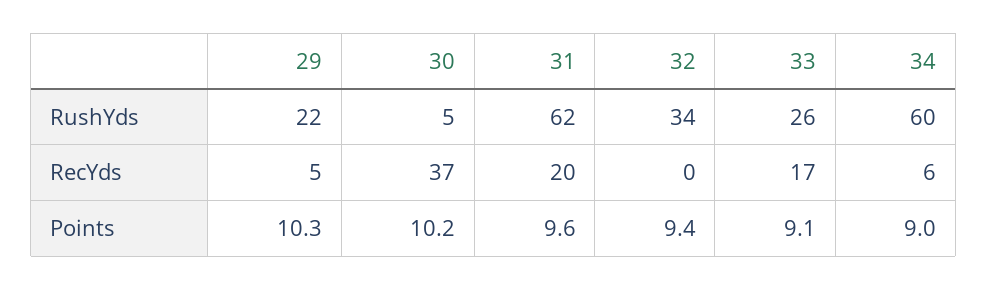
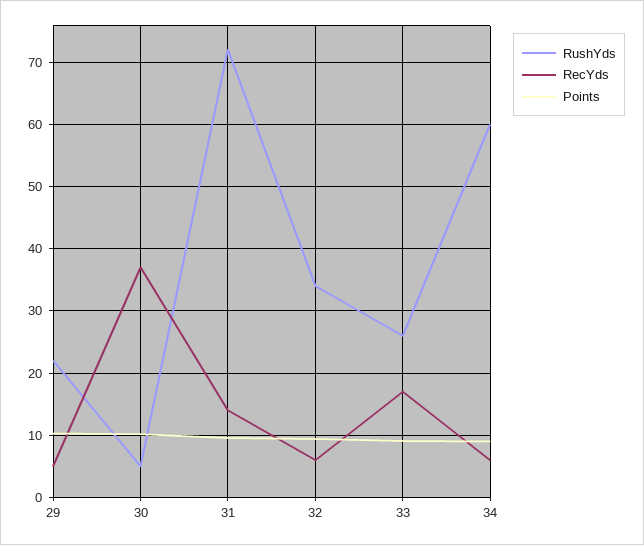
  {
    "RushYds": {
      "29": 22,
      "30": 5,
-     "31": 62,
+     "31": 72,
      "32": 34,
      "33": 26,
      "34": 60
    },
    "RecYds": {
      "29": 5,
      "30": 37,
-     "31": 20,
+     "31": 14,
-     "32": 0,
+     "32": 6,
      "33": 17,
      "34": 6
    },
    "Points": {
      "29": 10.3,
      "30": 10.2,
      "31": 9.6,
      "32": 9.4,
      "33": 9.1,
      "34": 9
    }
  }

